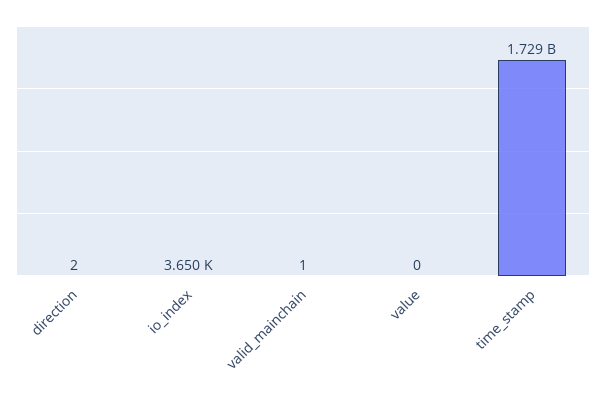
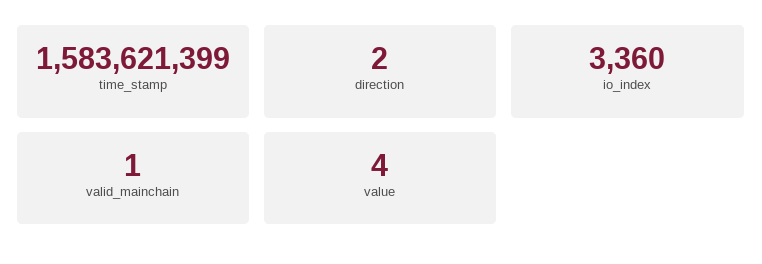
  {
    "direction": 2,
-   "io_index": 3650,
+   "io_index": 3360,
    "valid_mainchain": 1,
-   "value": 0,
+   "value": 4,
-   "time_stamp": 1729000000
+   "time_stamp": 1583621399
  }

